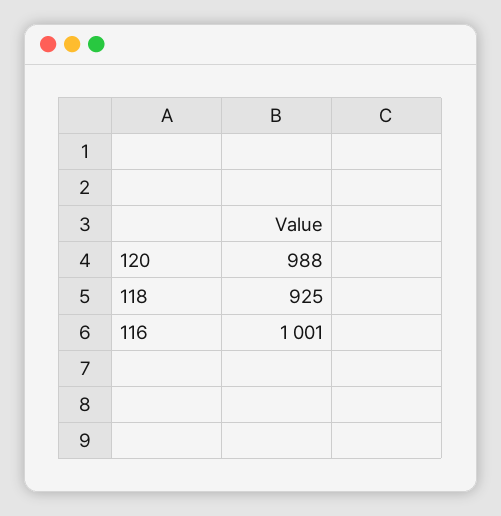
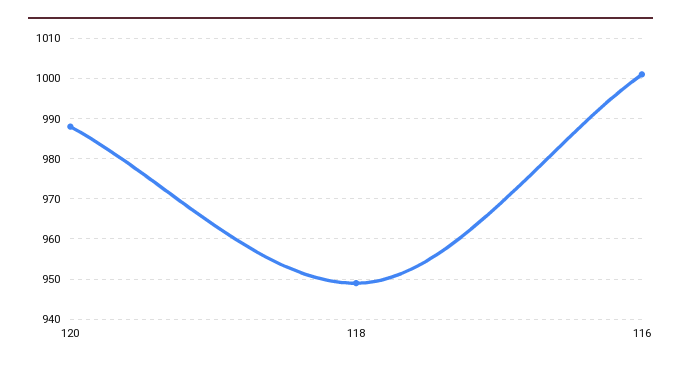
  {
    "120": 988,
-   "118": 925,
+   "118": 950,
    "116": 1001
  }

